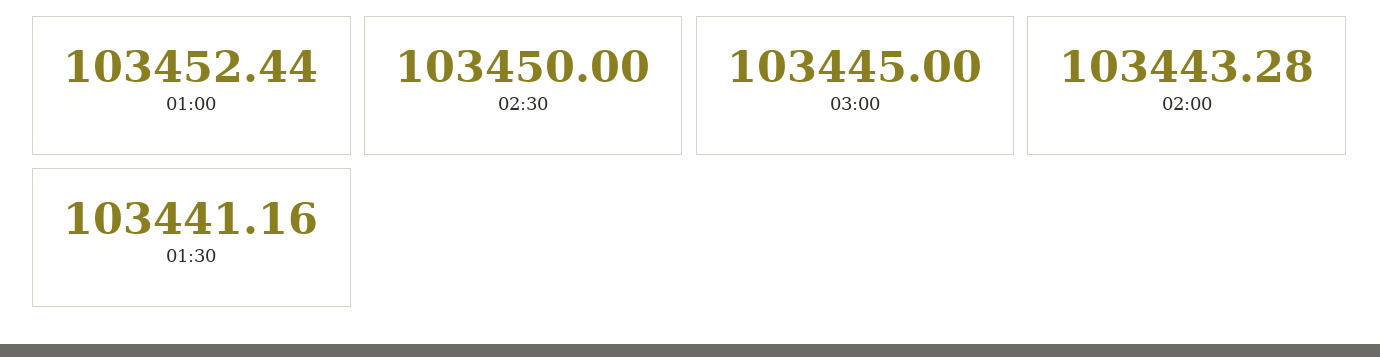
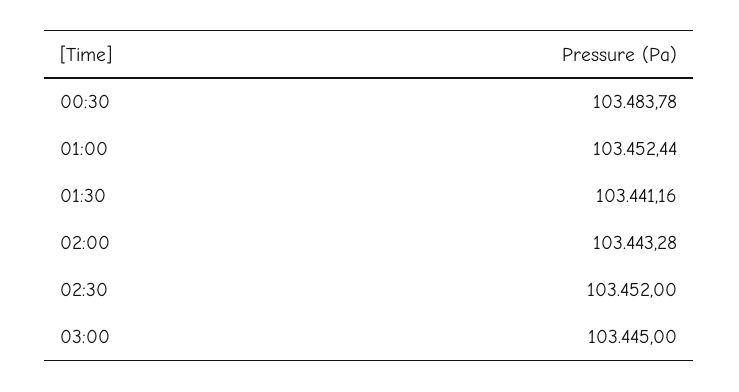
  {
    "01:00": 103452.44,
-   "02:30": 103450,
+   "02:30": 103452,
    "03:00": 103445,
    "02:00": 103443.28,
-   "01:30": 103441.16
+   "01:30": 103441.16,
+   "00:30": 103483.78
  }

